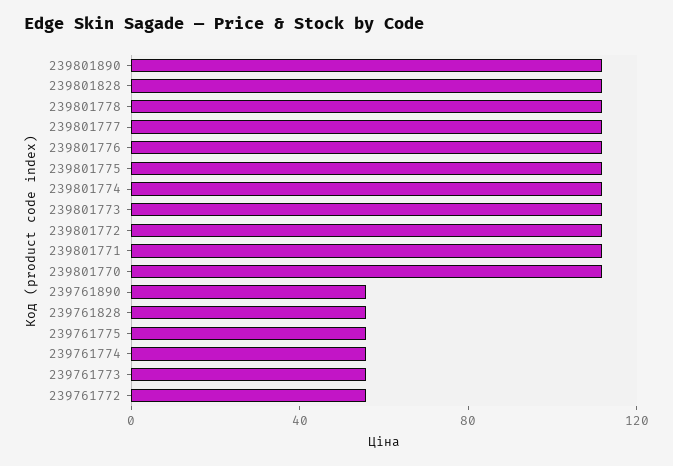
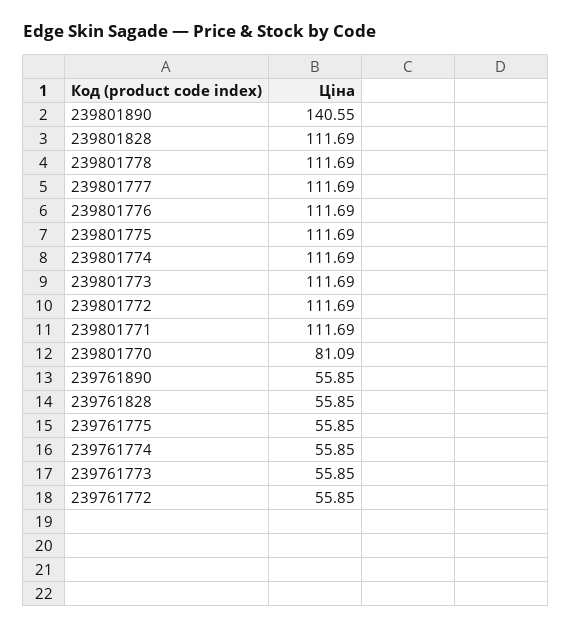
  {
-   "239801890": 110,
+   "239801890": 140.55,
    "239801828": 111.69,
    "239801778": 111.69,
    "239801777": 111.69,
    "239801776": 111.69,
    "239801775": 111.69,
    "239801774": 111.69,
    "239801773": 111.69,
    "239801772": 111.69,
    "239801771": 111.69,
-   "239801770": 110,
+   "239801770": 81.09,
    "239761890": 55.85,
    "239761828": 55.85,
    "239761775": 55.85,
    "239761774": 55.85,
    "239761773": 55.85,
    "239761772": 55.85
  }

